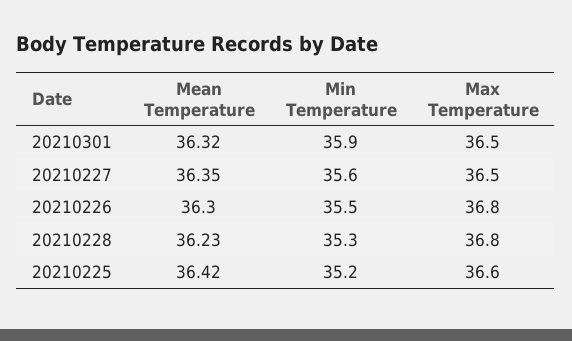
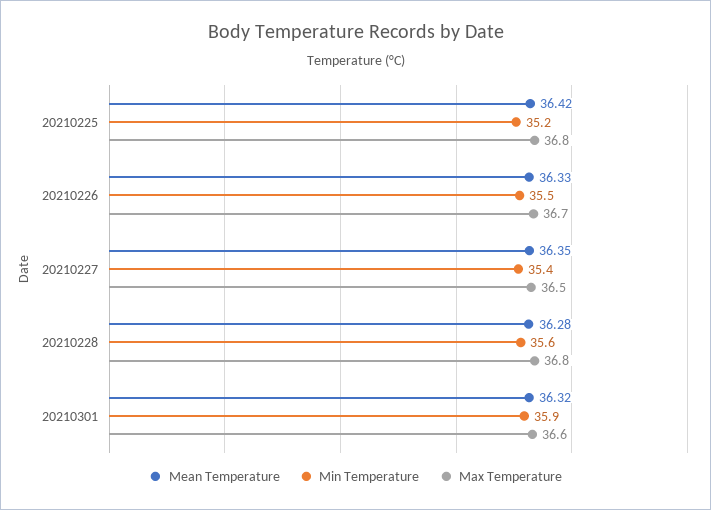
  {
    "Mean Temperature": {
      "20210301": 36.32,
      "20210227": 36.35,
-     "20210226": 36.3,
+     "20210226": 36.33,
-     "20210228": 36.23,
+     "20210228": 36.28,
      "20210225": 36.42
    },
    "Min Temperature": {
      "20210301": 35.9,
-     "20210227": 35.6,
+     "20210227": 35.4,
      "20210226": 35.5,
-     "20210228": 35.3,
+     "20210228": 35.6,
      "20210225": 35.2
    },
    "Max Temperature": {
-     "20210301": 36.5,
+     "20210301": 36.6,
      "20210227": 36.5,
-     "20210226": 36.8,
+     "20210226": 36.7,
      "20210228": 36.8,
-     "20210225": 36.6
+     "20210225": 36.8
    }
  }

